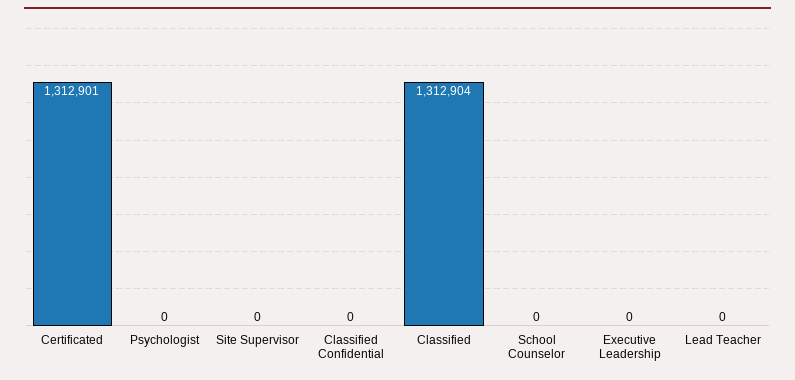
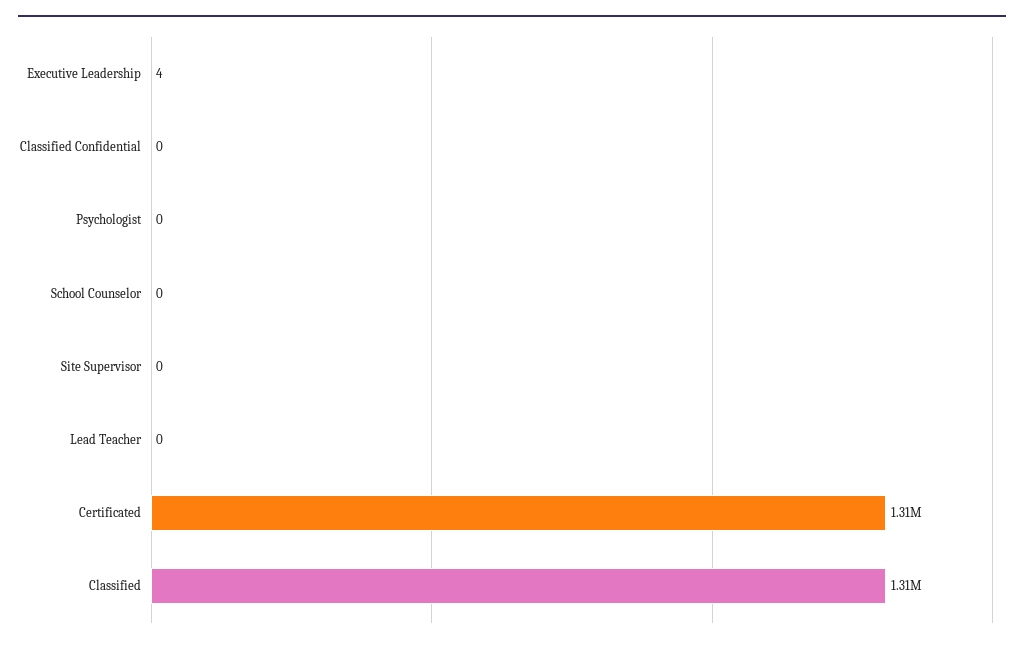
  {
    "Certificated": 1312901,
    "Psychologist": 0,
    "Site Supervisor": 0,
    "Classified Confidential": 0,
    "Classified": 1312904,
    "School Counselor": 0,
-   "Executive Leadership": 0,
+   "Executive Leadership": 4,
    "Lead Teacher": 0
  }

